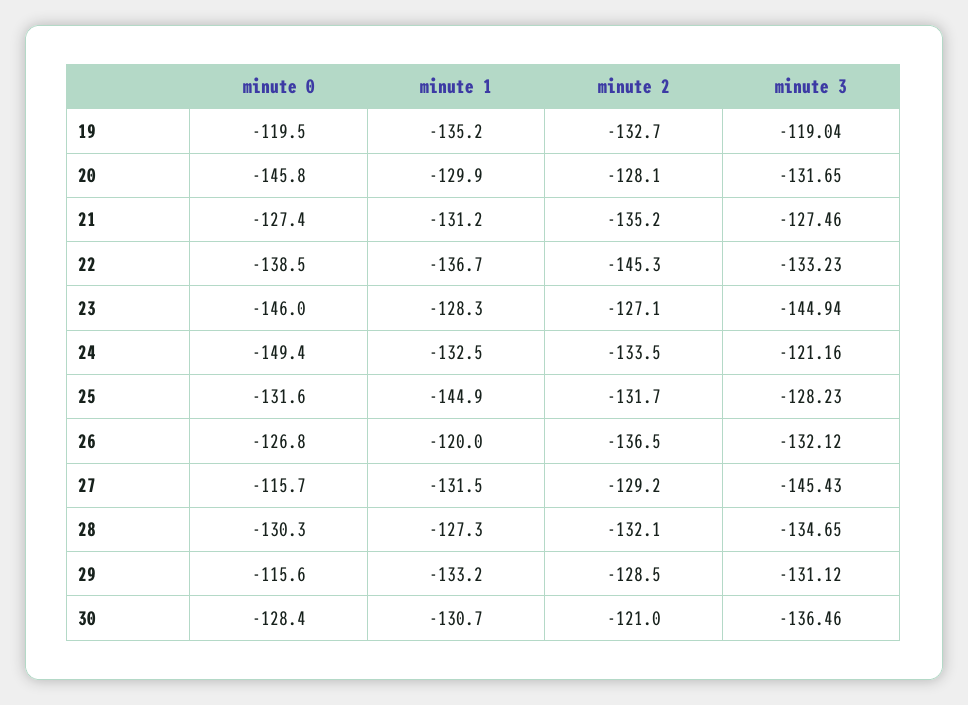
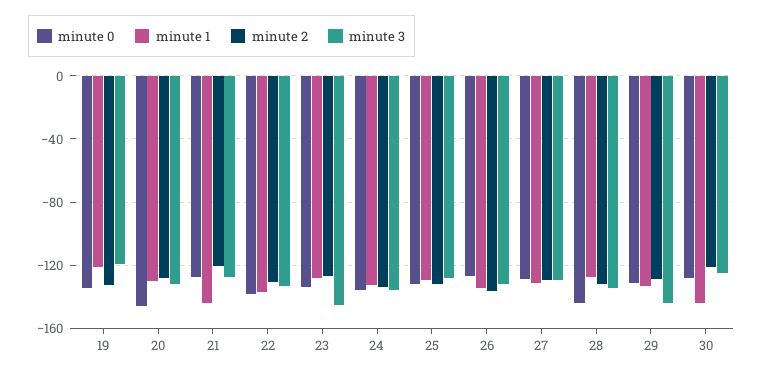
  {
    "minute 0": {
-     "19": -119.5,
+     "19": -135,
      "20": -145.8,
      "21": -127.4,
      "22": -138.5,
-     "23": -146,
+     "23": -135,
-     "24": -149.4,
+     "24": -135,
      "25": -131.6,
      "26": -126.8,
-     "27": -115.7,
+     "27": -130,
-     "28": -130.3,
+     "28": -145,
-     "29": -115.6,
+     "29": -130,
      "30": -128.4
    },
    "minute 1": {
-     "19": -135.2,
+     "19": -120,
      "20": -129.9,
-     "21": -131.2,
+     "21": -145,
      "22": -136.7,
      "23": -128.3,
      "24": -132.5,
-     "25": -144.9,
+     "25": -130,
-     "26": -120,
+     "26": -135,
      "27": -131.5,
      "28": -127.3,
      "29": -133.2,
-     "30": -130.7
+     "30": -145
    },
    "minute 2": {
      "19": -132.7,
      "20": -128.1,
-     "21": -135.2,
+     "21": -120,
-     "22": -145.3,
+     "22": -130,
      "23": -127.1,
      "24": -133.5,
      "25": -131.7,
      "26": -136.5,
      "27": -129.2,
      "28": -132.1,
      "29": -128.5,
      "30": -121
    },
    "minute 3": {
      "19": -119.04,
      "20": -131.65,
      "21": -127.46,
      "22": -133.23,
      "23": -144.94,
-     "24": -121.16,
+     "24": -135,
      "25": -128.23,
      "26": -132.12,
-     "27": -145.43,
+     "27": -130,
      "28": -134.65,
-     "29": -131.12,
+     "29": -145,
-     "30": -136.46
+     "30": -125
    }
  }

